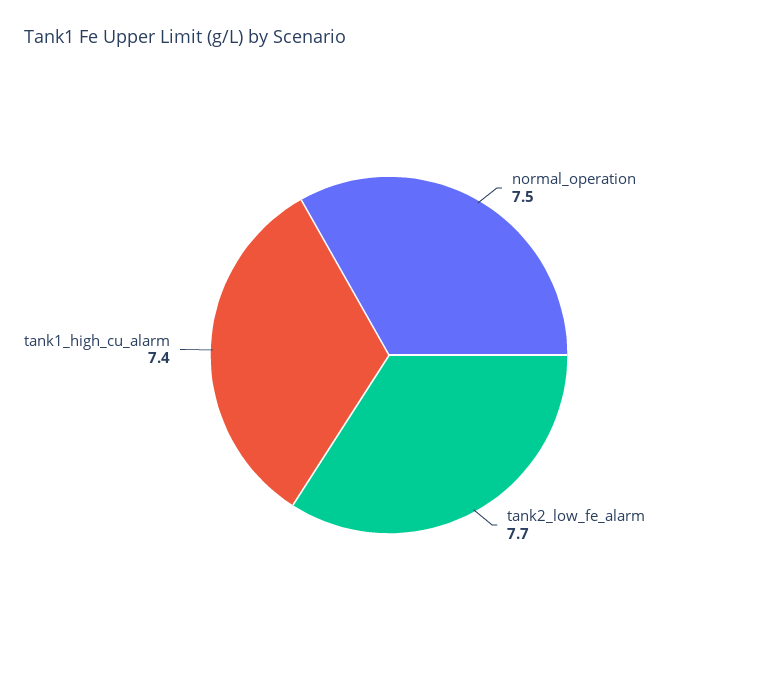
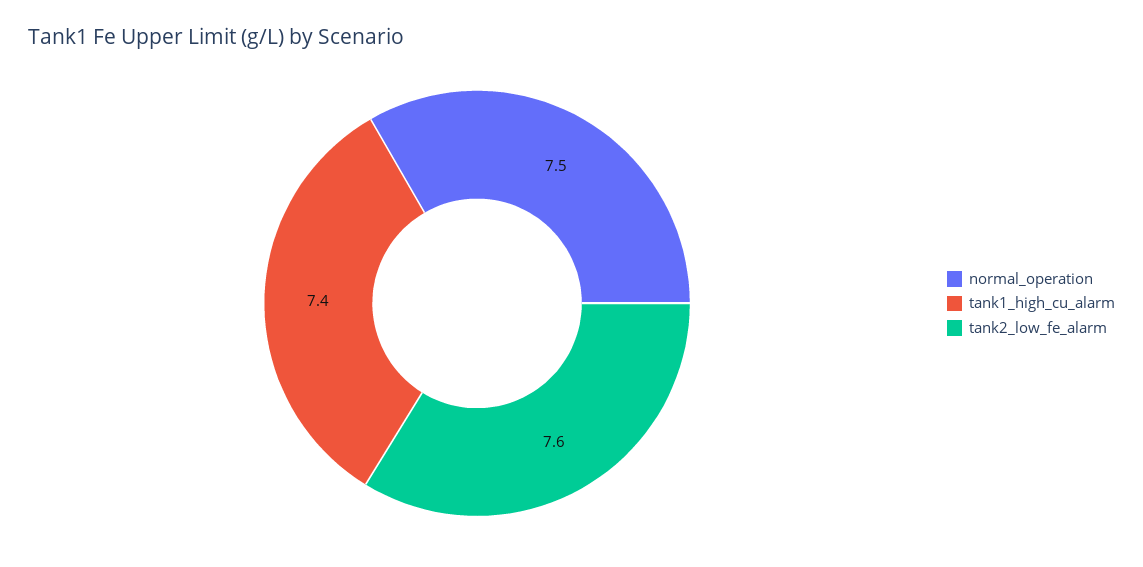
  {
    "normal_operation": 7.5,
-   "tank2_low_fe_alarm": 7.7,
+   "tank2_low_fe_alarm": 7.6,
    "tank1_high_cu_alarm": 7.4
  }

